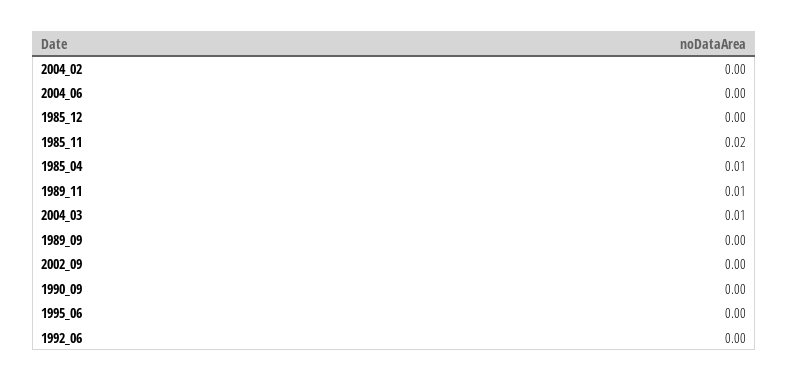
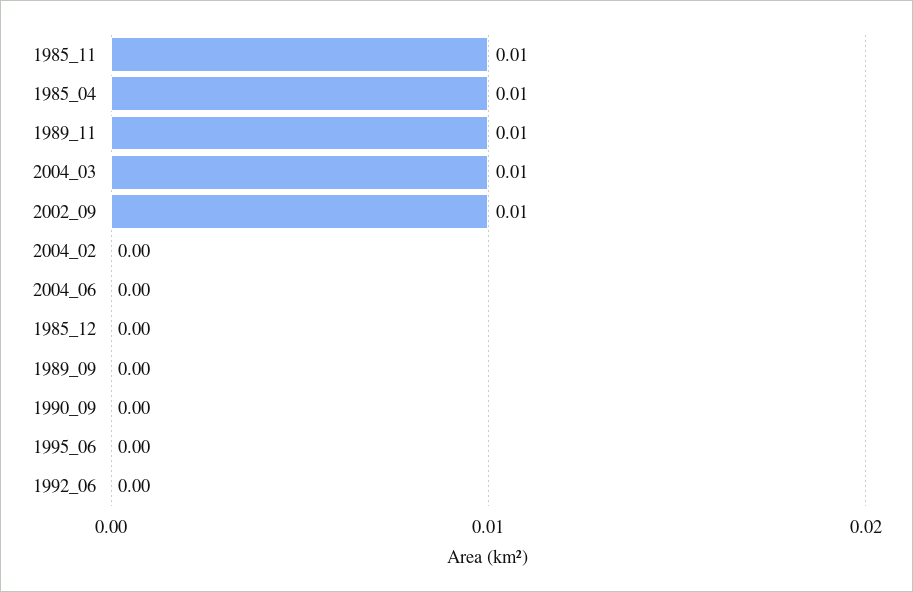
  {
    "2004_02": 0,
    "2004_06": 0,
    "1985_12": 0,
-   "1985_11": 0.02,
+   "1985_11": 0.01,
    "1985_04": 0.01,
    "1989_11": 0.01,
    "2004_03": 0.01,
    "1989_09": 0,
-   "2002_09": 0,
+   "2002_09": 0.01,
    "1990_09": 0,
    "1995_06": 0,
    "1992_06": 0
  }

